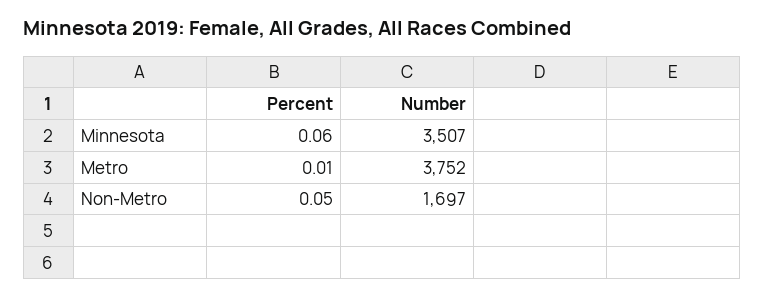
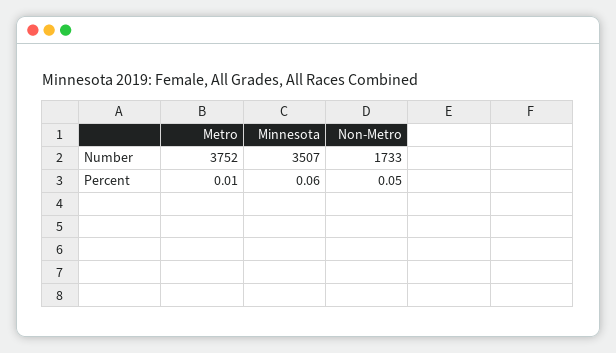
  {
    "Percent": {
      "Minnesota": 0.06,
      "Metro": 0.01,
      "Non-Metro": 0.05
    },
    "Number": {
      "Minnesota": 3507,
      "Metro": 3752,
-     "Non-Metro": 1697
+     "Non-Metro": 1733
    }
  }

